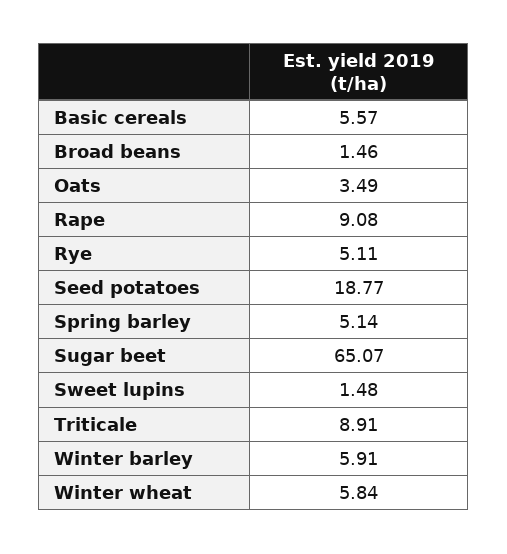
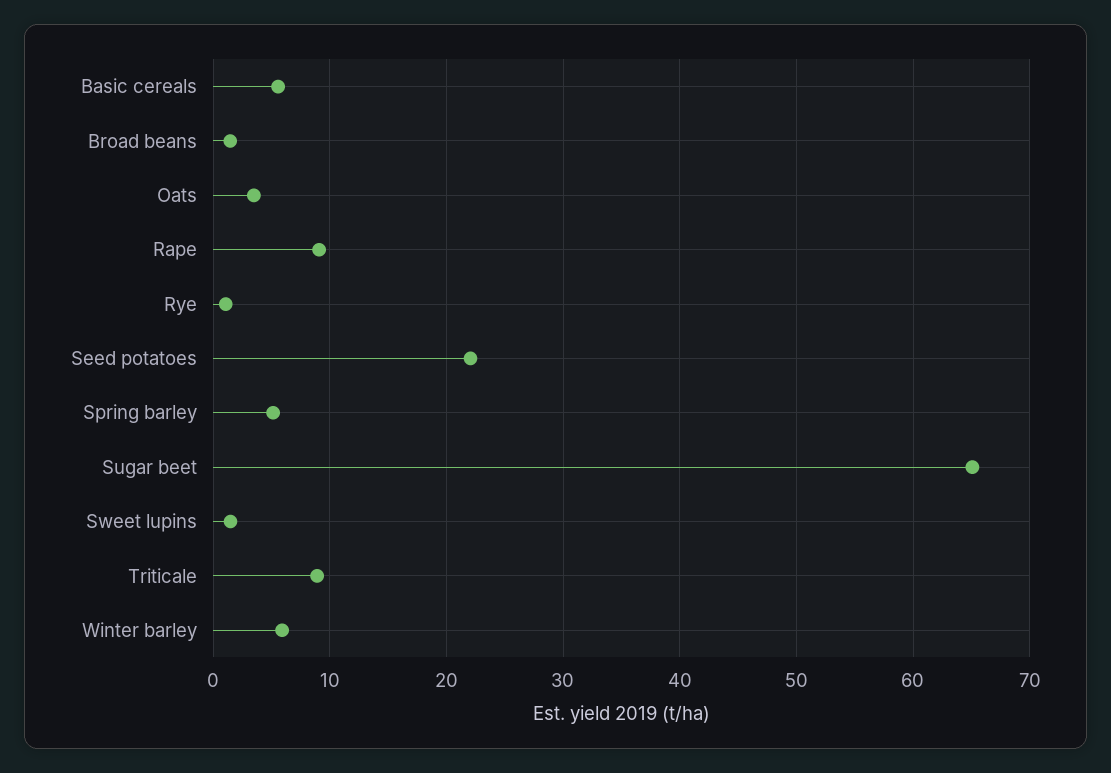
  {
    "Basic cereals": 5.57,
    "Broad beans": 1.46,
    "Oats": 3.49,
    "Rape": 9.08,
-   "Rye": 5.11,
+   "Rye": 1,
-   "Seed potatoes": 18.77,
+   "Seed potatoes": 22,
    "Spring barley": 5.14,
    "Sugar beet": 65.07,
    "Sweet lupins": 1.48,
    "Triticale": 8.91,
-   "Winter barley": 5.91,
+   "Winter barley": 5.91
-   "Winter wheat": 5.84
  }

